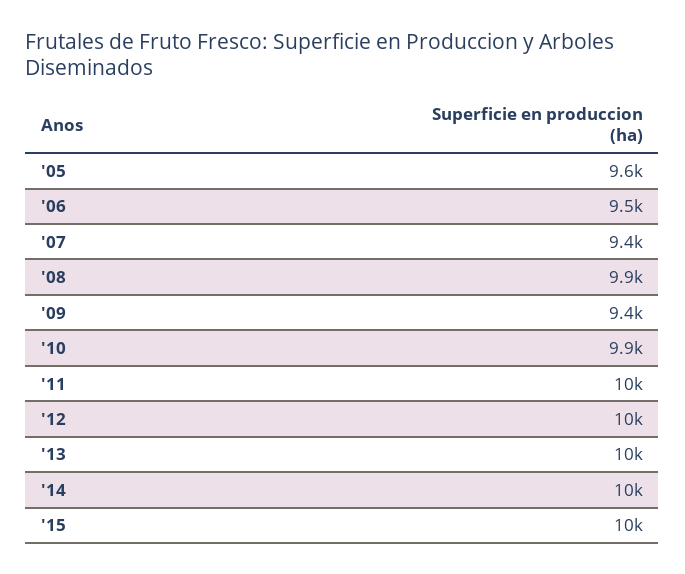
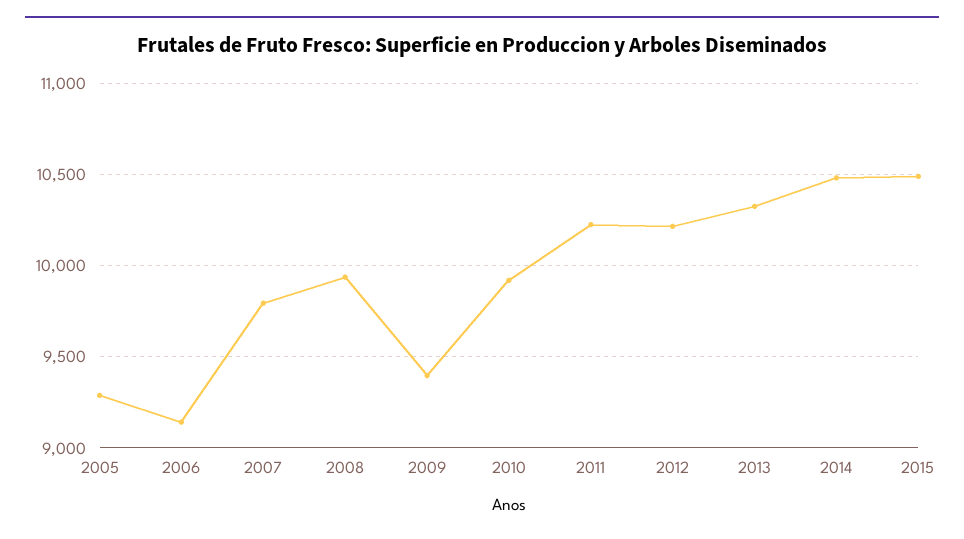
  {
-   "'05": 9600,
+   "'05": 9300,
-   "'06": 9500,
+   "'06": 9150,
-   "'07": 9400,
+   "'07": 9800,
    "'08": 9900,
    "'09": 9400,
    "'10": 9900,
    "'11": 10000,
    "'12": 10000,
    "'13": 10000,
    "'14": 10000,
    "'15": 10000
  }

